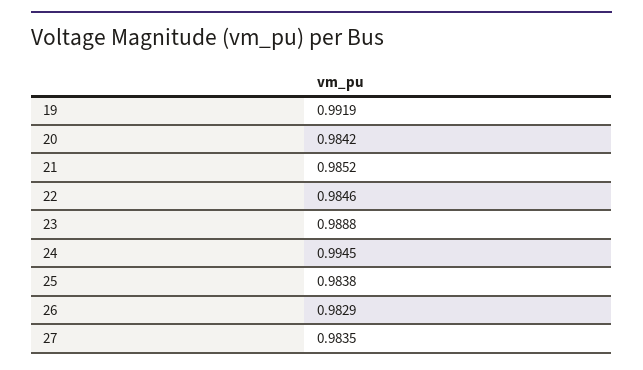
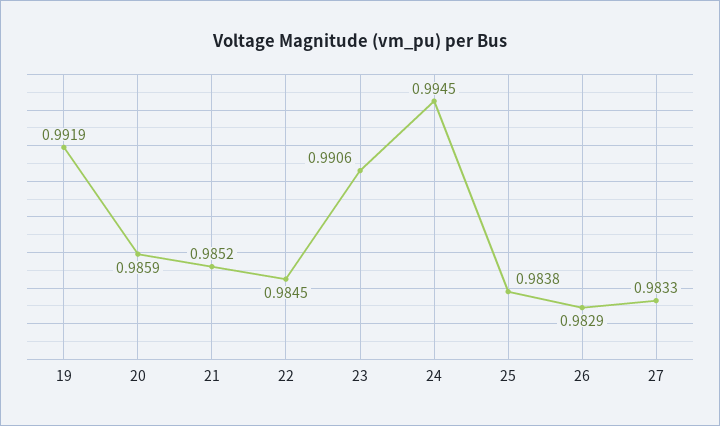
  {
    "19": 0.9919,
-   "20": 0.9842,
+   "20": 0.9859,
    "21": 0.9852,
-   "22": 0.9846,
+   "22": 0.9845,
-   "23": 0.9888,
+   "23": 0.9906,
    "24": 0.9945,
    "25": 0.9838,
    "26": 0.9829,
-   "27": 0.9835
+   "27": 0.9833
  }

